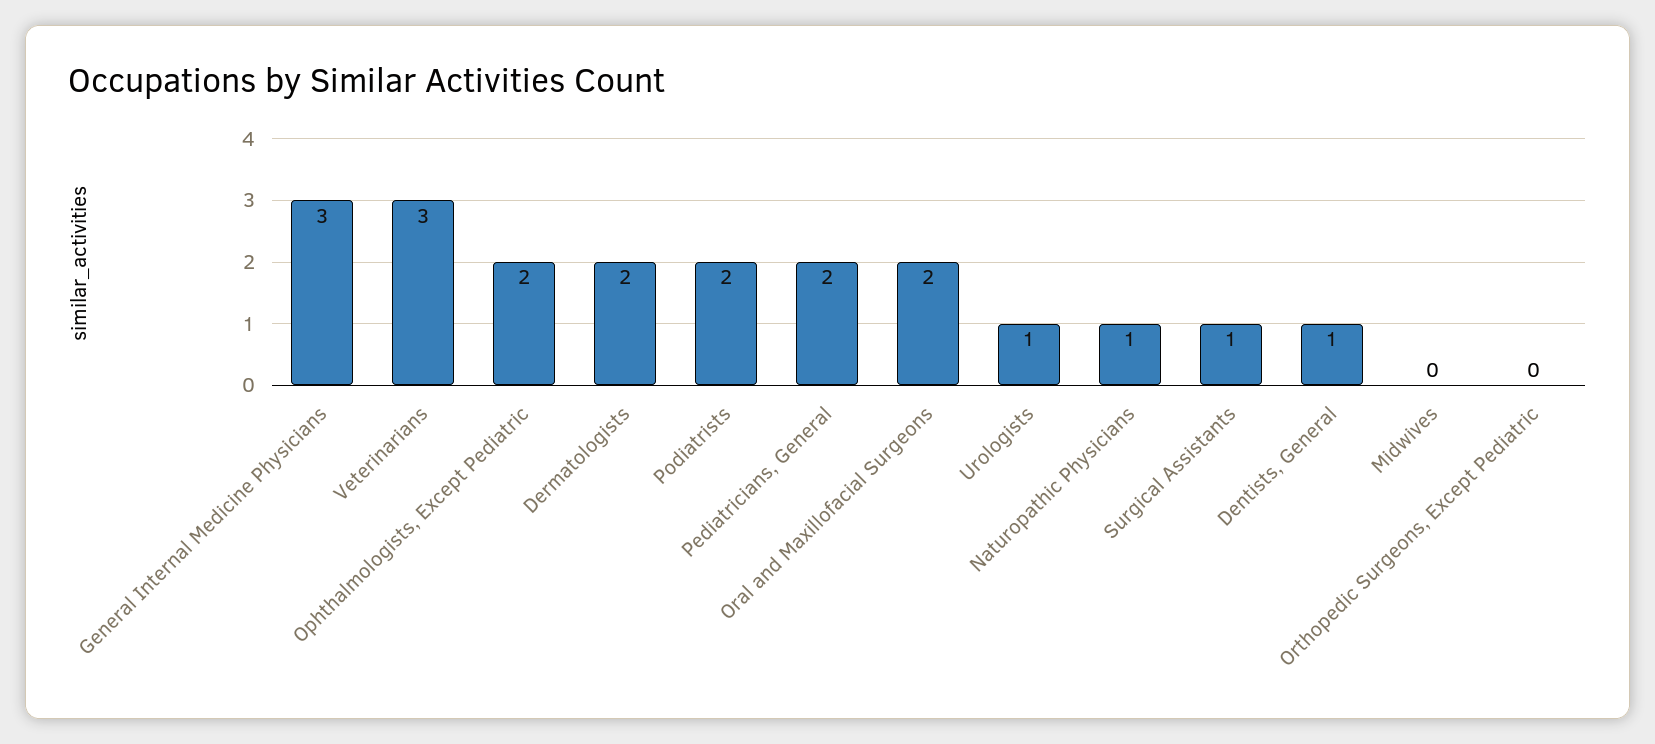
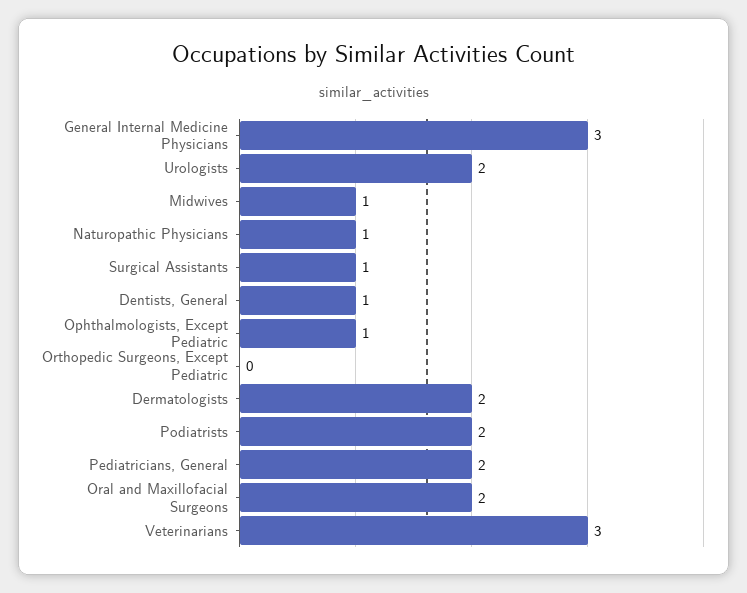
  {
    "General Internal Medicine Physicians": 3,
    "Veterinarians": 3,
-   "Ophthalmologists, Except Pediatric": 2,
+   "Ophthalmologists, Except Pediatric": 1,
    "Dermatologists": 2,
    "Podiatrists": 2,
    "Pediatricians, General": 2,
    "Oral and Maxillofacial Surgeons": 2,
-   "Urologists": 1,
+   "Urologists": 2,
    "Naturopathic Physicians": 1,
    "Surgical Assistants": 1,
    "Dentists, General": 1,
-   "Midwives": 0,
+   "Midwives": 1,
    "Orthopedic Surgeons, Except Pediatric": 0
  }

